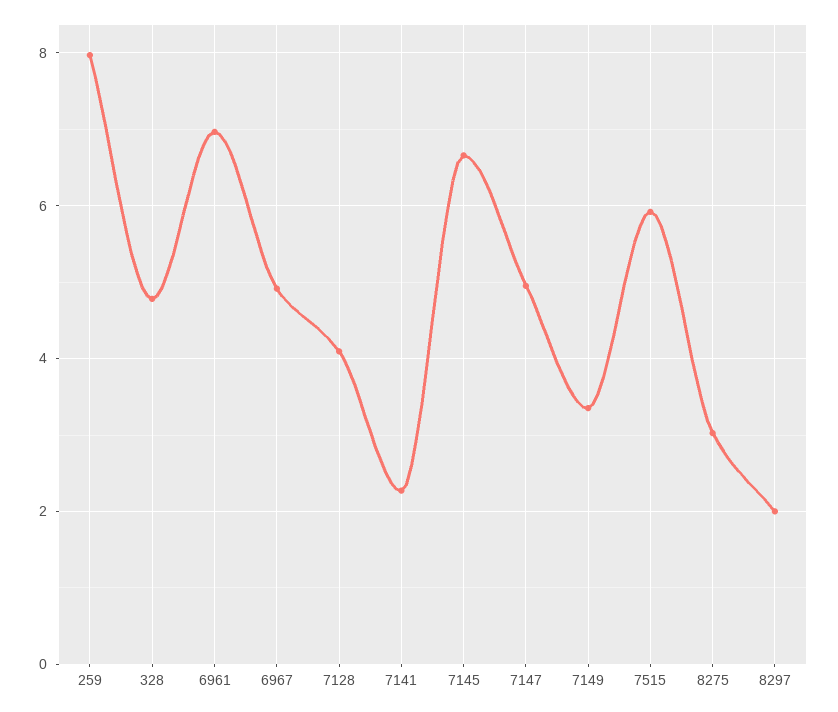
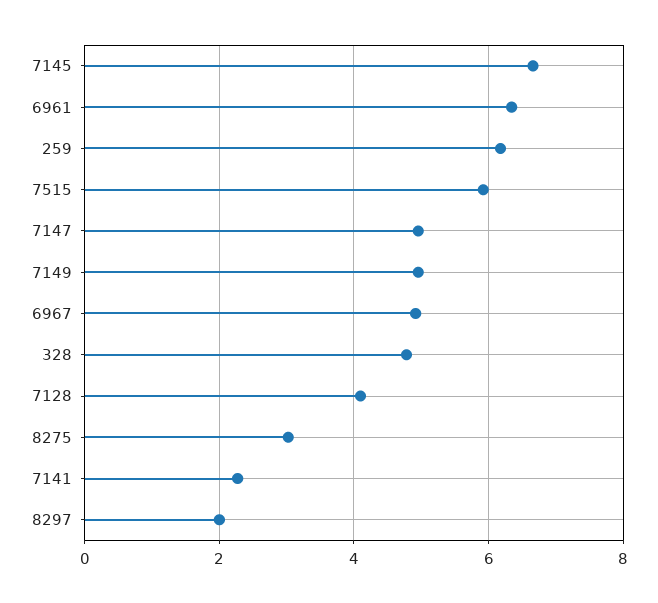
  {
-   "259": 8,
+   "259": 6.2,
    "328": 4.8,
-   "6961": 7,
+   "6961": 6.4,
    "6967": 5,
    "7128": 4,
    "7141": 2.2,
    "7145": 6.6,
    "7147": 5,
-   "7149": 3.4,
+   "7149": 5,
    "7515": 6,
    "8275": 3,
    "8297": 2
  }

